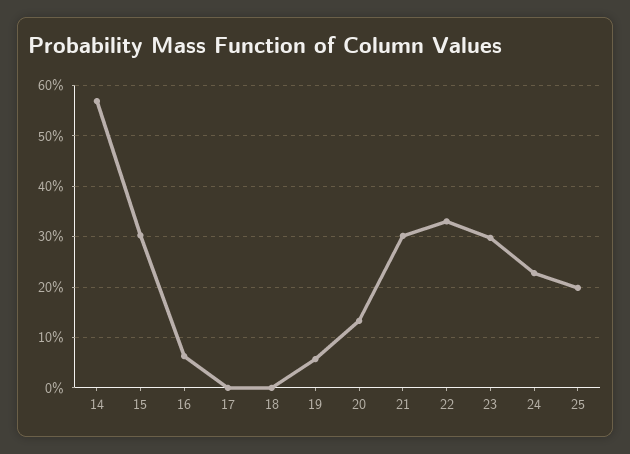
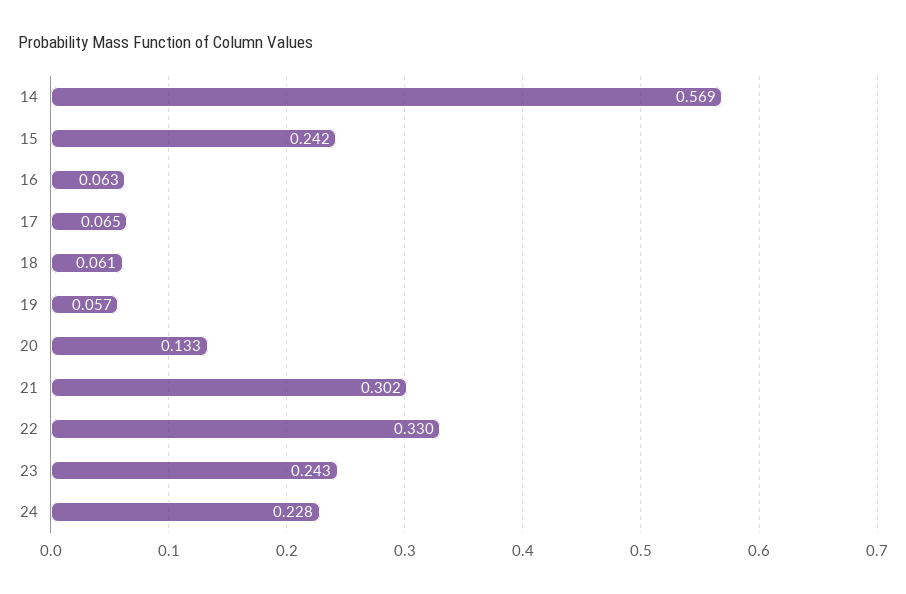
  {
    "14": 0.569,
-   "15": 0.3,
+   "15": 0.242,
    "16": 0.063,
-   "17": 0,
+   "17": 0.065,
-   "18": 0,
+   "18": 0.061,
    "19": 0.057,
    "20": 0.133,
    "21": 0.302,
    "22": 0.33,
-   "23": 0.3,
+   "23": 0.243,
-   "24": 0.228,
+   "24": 0.228
-   "25": 0.2
  }

